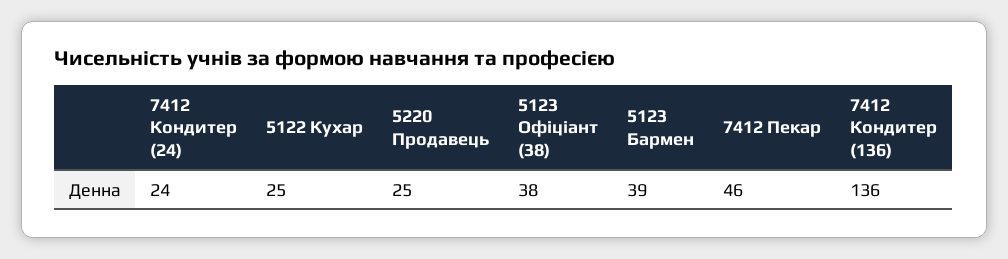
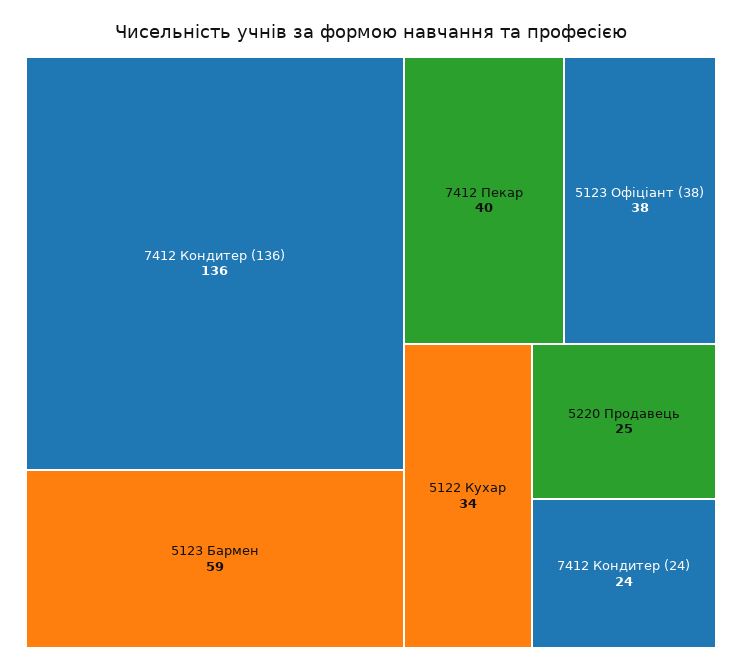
  {
    "7412 Кондитер (24)": 24,
-   "5122 Кухар": 25,
+   "5122 Кухар": 34,
    "5220 Продавець": 25,
    "5123 Офіціант (38)": 38,
-   "5123 Бармен": 39,
+   "5123 Бармен": 59,
-   "7412 Пекар": 46,
+   "7412 Пекар": 40,
    "7412 Кондитер (136)": 136
  }

